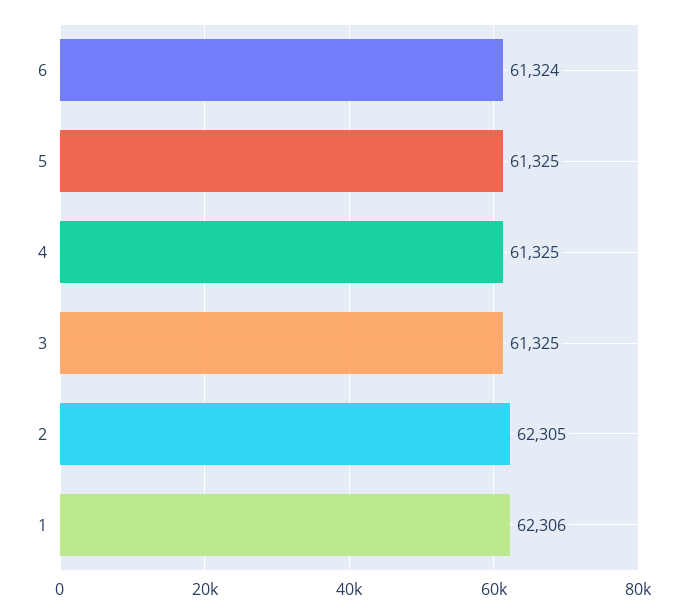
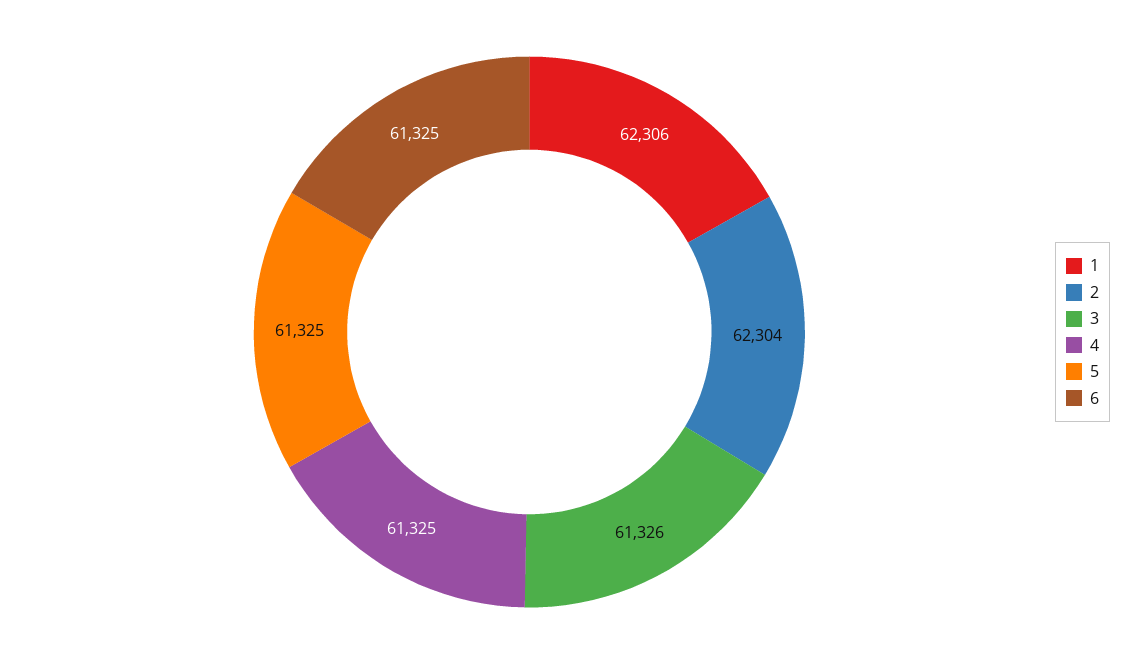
  {
-   "6": 61324,
+   "6": 61325,
    "5": 61325,
    "4": 61325,
-   "3": 61325,
+   "3": 61326,
-   "2": 62305,
+   "2": 62304,
    "1": 62306
  }

